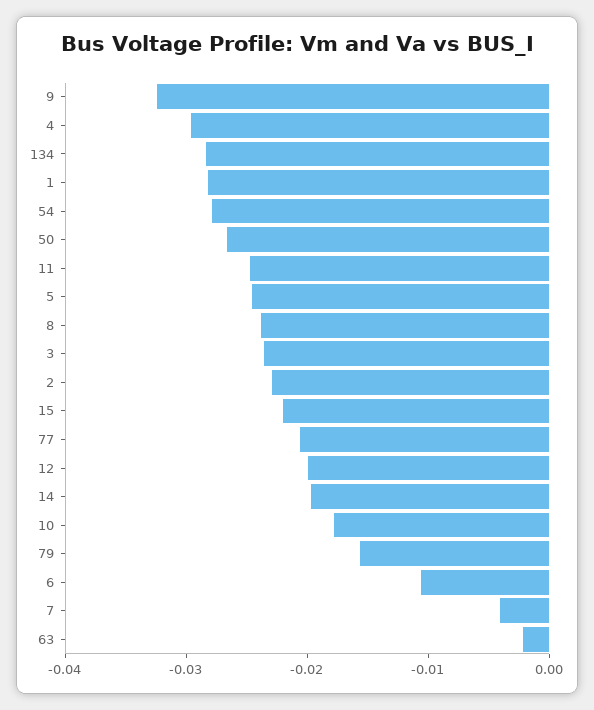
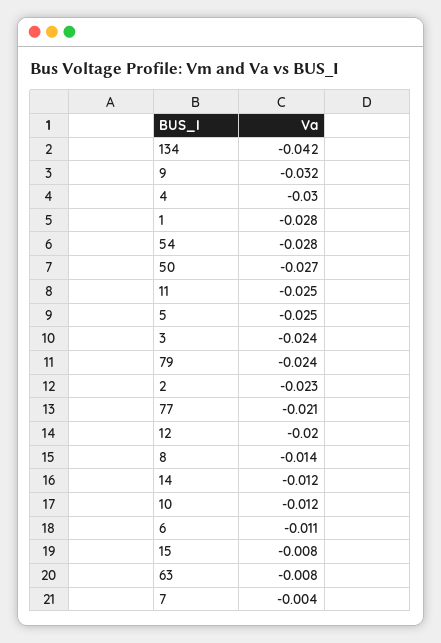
  {
    "9": -0.032,
    "4": -0.03,
-   "134": -0.028,
+   "134": -0.042,
    "1": -0.028,
    "54": -0.028,
    "50": -0.027,
    "11": -0.025,
    "5": -0.025,
-   "8": -0.024,
+   "8": -0.014,
    "3": -0.024,
    "2": -0.023,
-   "15": -0.022,
+   "15": -0.008,
    "77": -0.021,
    "12": -0.02,
-   "14": -0.02,
+   "14": -0.012,
-   "10": -0.018,
+   "10": -0.012,
-   "79": -0.016,
+   "79": -0.024,
    "6": -0.011,
    "7": -0.004,
-   "63": -0.002
+   "63": -0.008
  }

